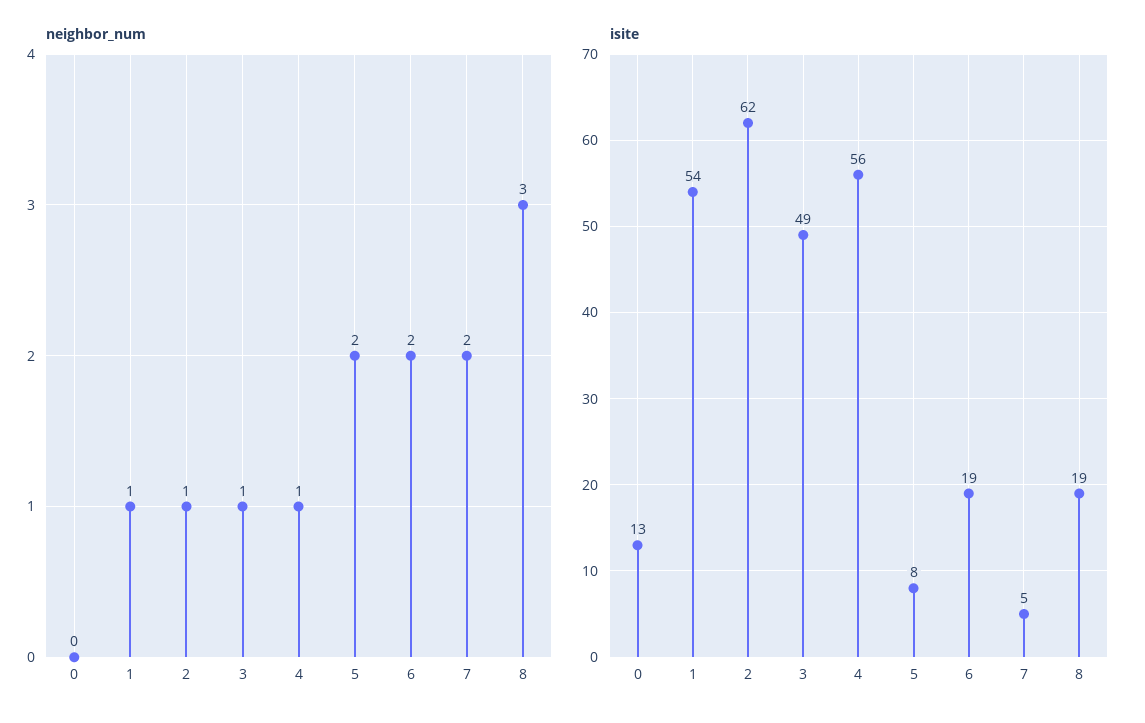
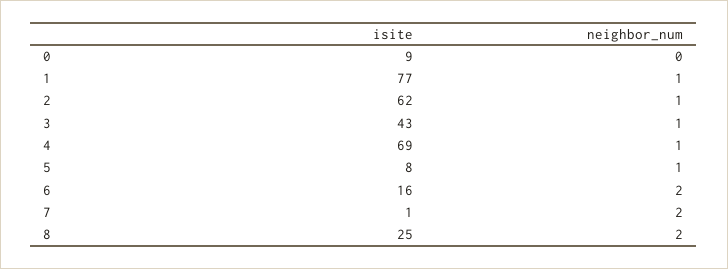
  {
    "neighbor_num": {
      "0": 0,
      "1": 1,
      "2": 1,
      "3": 1,
      "4": 1,
-     "5": 2,
+     "5": 1,
      "6": 2,
      "7": 2,
-     "8": 3
+     "8": 2
    },
    "isite": {
-     "0": 13,
+     "0": 9,
-     "1": 54,
+     "1": 77,
      "2": 62,
-     "3": 49,
+     "3": 43,
-     "4": 56,
+     "4": 69,
      "5": 8,
-     "6": 19,
+     "6": 16,
-     "7": 5,
+     "7": 1,
-     "8": 19
+     "8": 25
    }
  }

